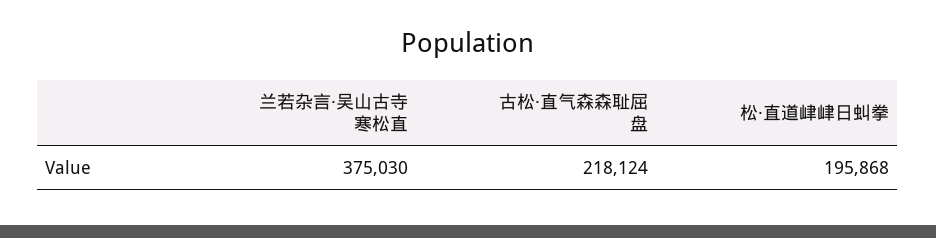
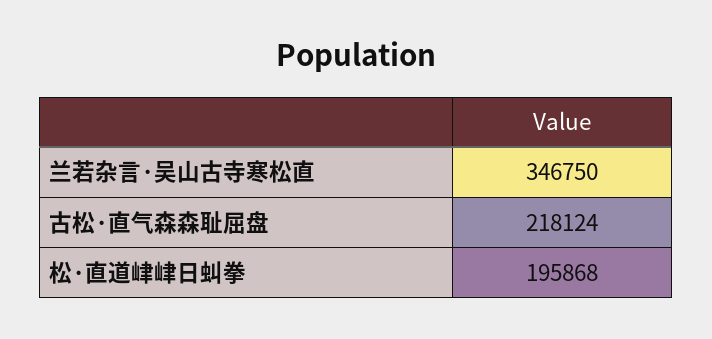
  {
-   "兰若杂言·吴山古寺寒松直": 375030,
+   "兰若杂言·吴山古寺寒松直": 346750,
    "古松·直气森森耻屈盘": 218124,
    "松·直道峍峍日虯拳": 195868
  }

